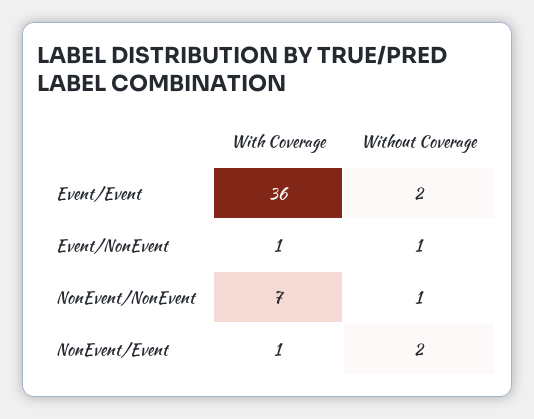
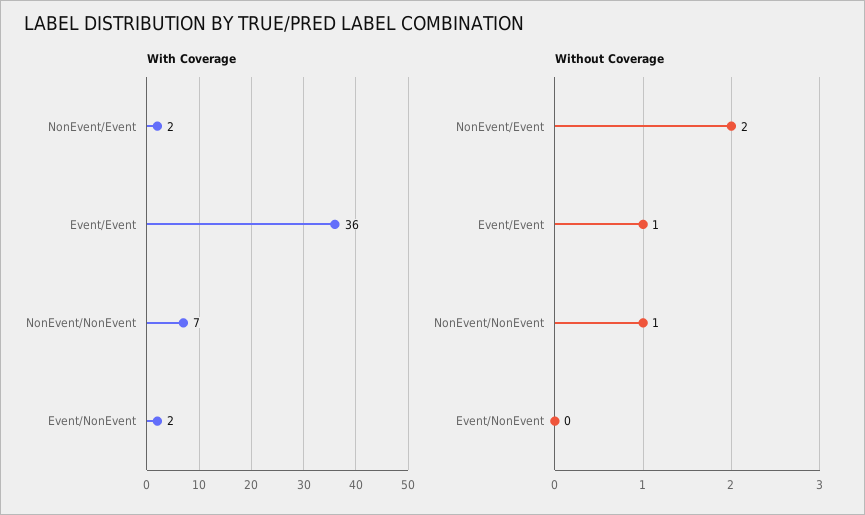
  {
    "With Coverage": {
      "Event/Event": 36,
-     "Event/NonEvent": 1,
+     "Event/NonEvent": 2,
      "NonEvent/NonEvent": 7,
-     "NonEvent/Event": 1
+     "NonEvent/Event": 2
    },
    "Without Coverage": {
-     "Event/Event": 2,
+     "Event/Event": 1,
-     "Event/NonEvent": 1,
+     "Event/NonEvent": 0,
      "NonEvent/NonEvent": 1,
      "NonEvent/Event": 2
    }
  }

